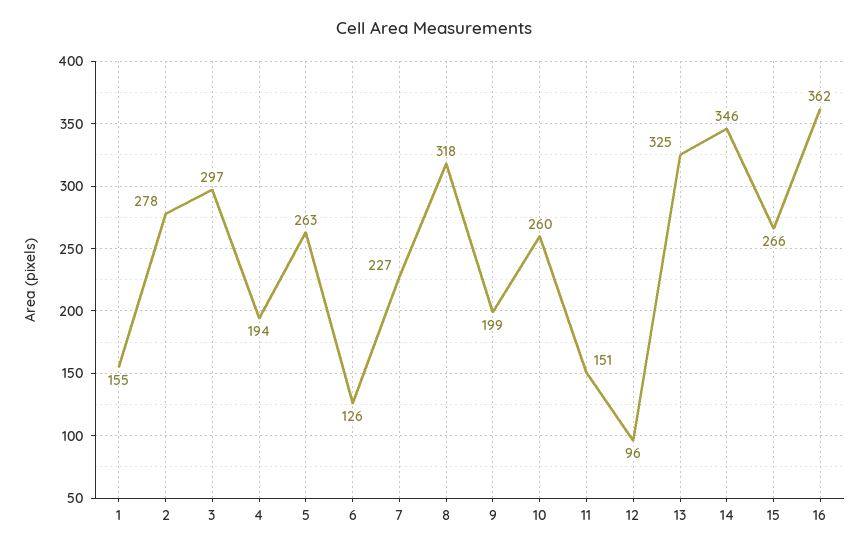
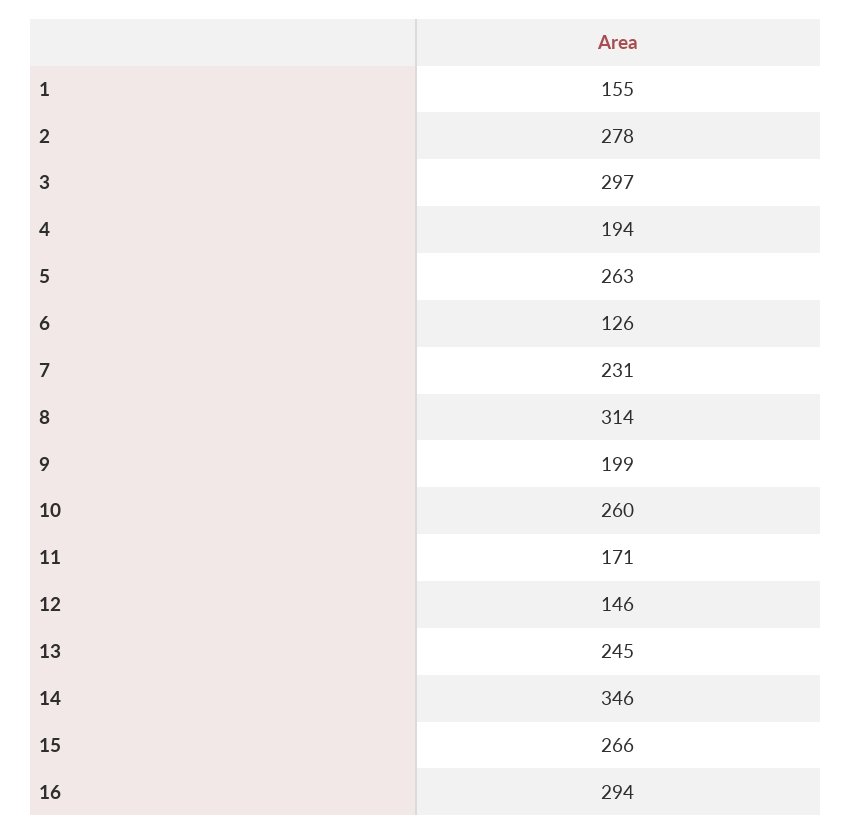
  {
    "1": 155,
    "2": 278,
    "3": 297,
    "4": 194,
    "5": 263,
    "6": 126,
-   "7": 227,
+   "7": 231,
-   "8": 318,
+   "8": 314,
    "9": 199,
    "10": 260,
-   "11": 151,
+   "11": 171,
-   "12": 96,
+   "12": 146,
-   "13": 325,
+   "13": 245,
    "14": 346,
    "15": 266,
-   "16": 362
+   "16": 294
  }

